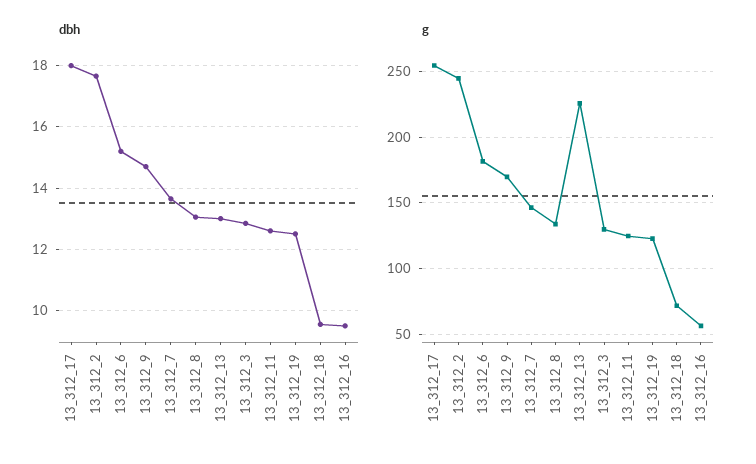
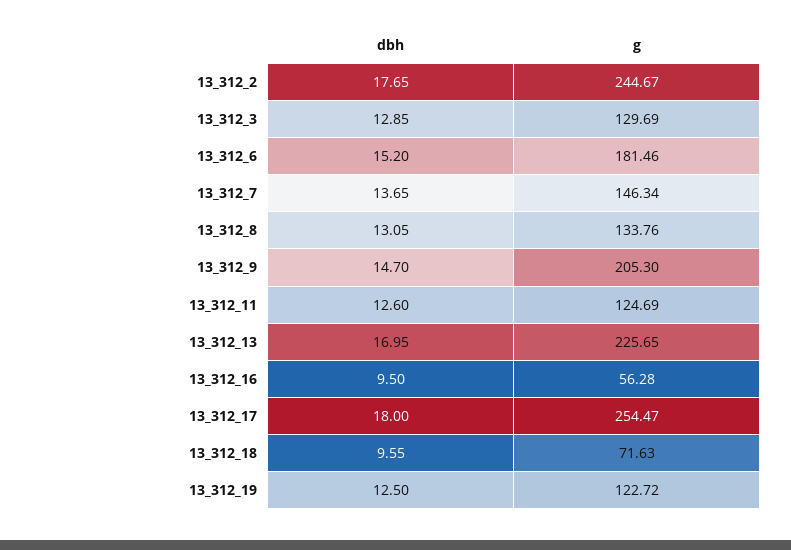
  {
    "dbh": {
      "13_312_17": 18,
      "13_312_2": 17.65,
      "13_312_6": 15.2,
      "13_312_9": 14.7,
      "13_312_7": 13.65,
      "13_312_8": 13.05,
-     "13_312_13": 13,
+     "13_312_13": 16.95,
      "13_312_3": 12.85,
      "13_312_11": 12.6,
      "13_312_19": 12.5,
      "13_312_18": 9.55,
      "13_312_16": 9.5
    },
    "g": {
      "13_312_17": 254.47,
      "13_312_2": 244.67,
      "13_312_6": 181.46,
-     "13_312_9": 170,
+     "13_312_9": 205.3,
      "13_312_7": 146.34,
      "13_312_8": 133.76,
      "13_312_13": 225.65,
      "13_312_3": 129.69,
      "13_312_11": 124.69,
      "13_312_19": 122.72,
      "13_312_18": 71.63,
      "13_312_16": 56.28
    }
  }

